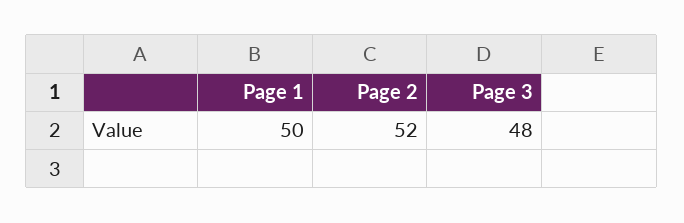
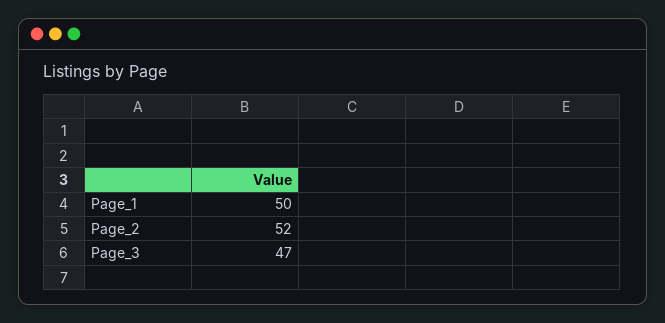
  {
    "Page 1": 50,
    "Page 2": 52,
-   "Page 3": 48
+   "Page 3": 47
  }

